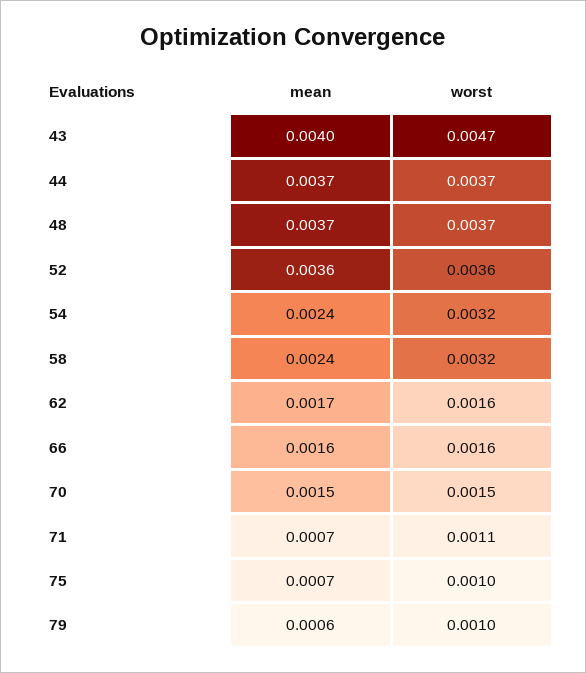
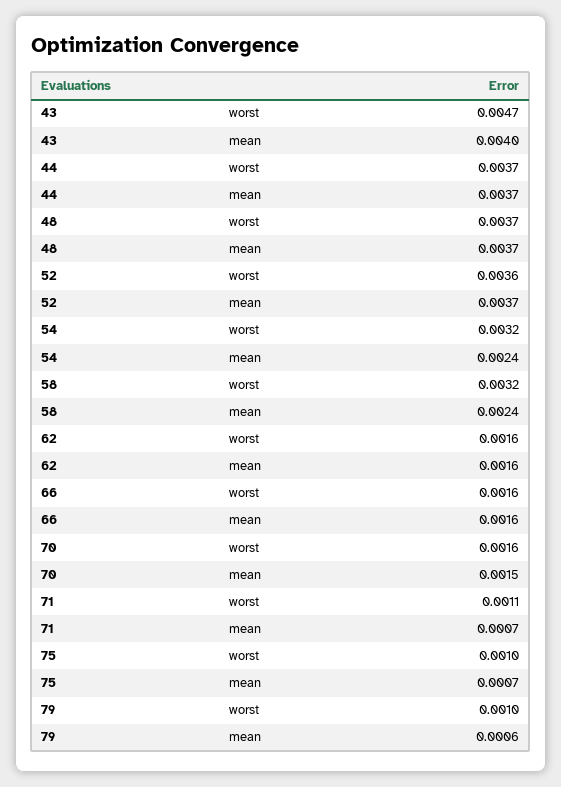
  {
    "mean": {
      "43": 0.004,
      "44": 0.0037,
      "48": 0.0037,
-     "52": 0.0036,
+     "52": 0.0037,
      "54": 0.0024,
      "58": 0.0024,
-     "62": 0.0017,
+     "62": 0.0016,
      "66": 0.0016,
      "70": 0.0015,
      "71": 0.0007,
      "75": 0.0007,
      "79": 0.0006
    },
    "worst": {
      "43": 0.0047,
      "44": 0.0037,
      "48": 0.0037,
      "52": 0.0036,
      "54": 0.0032,
      "58": 0.0032,
      "62": 0.0016,
      "66": 0.0016,
-     "70": 0.0015,
+     "70": 0.0016,
      "71": 0.0011,
      "75": 0.001,
      "79": 0.001
    }
  }

